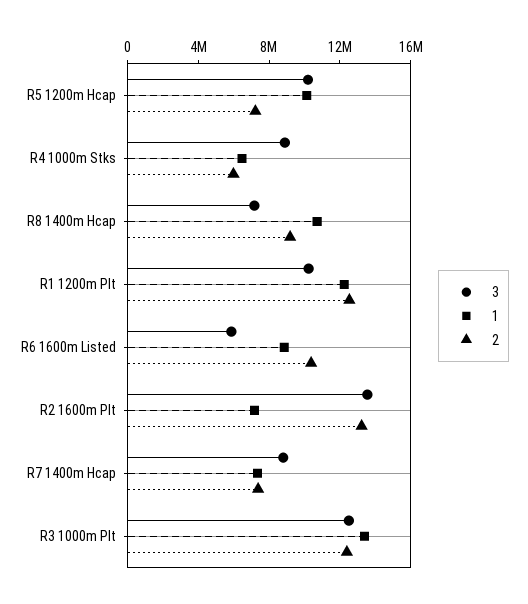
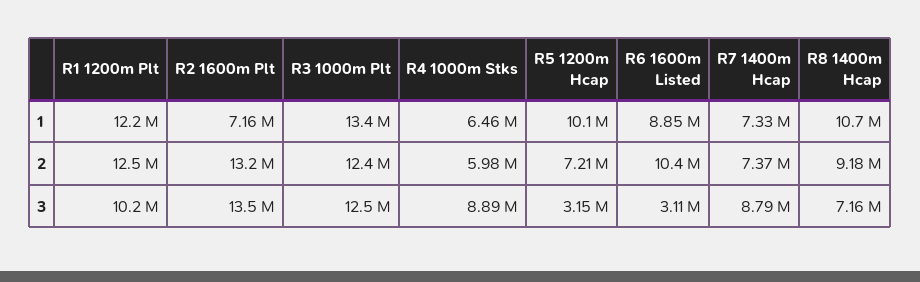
  {
    "3": {
-     "R5 1200m Hcap": 10000000,
+     "R5 1200m Hcap": 3150000,
      "R4 1000m Stks": 8890000,
      "R8 1400m Hcap": 7160000,
      "R1 1200m Plt": 10200000,
-     "R6 1600m Listed": 6000000,
+     "R6 1600m Listed": 3110000,
      "R2 1600m Plt": 13500000,
      "R7 1400m Hcap": 8790000,
      "R3 1000m Plt": 12500000
    },
    "1": {
      "R5 1200m Hcap": 10100000,
      "R4 1000m Stks": 6460000,
      "R8 1400m Hcap": 10700000,
      "R1 1200m Plt": 12200000,
      "R6 1600m Listed": 8850000,
      "R2 1600m Plt": 7160000,
      "R7 1400m Hcap": 7330000,
      "R3 1000m Plt": 13400000
    },
    "2": {
      "R5 1200m Hcap": 7210000,
      "R4 1000m Stks": 5980000,
      "R8 1400m Hcap": 9180000,
      "R1 1200m Plt": 12500000,
      "R6 1600m Listed": 10400000,
      "R2 1600m Plt": 13200000,
      "R7 1400m Hcap": 7370000,
      "R3 1000m Plt": 12400000
    }
  }

